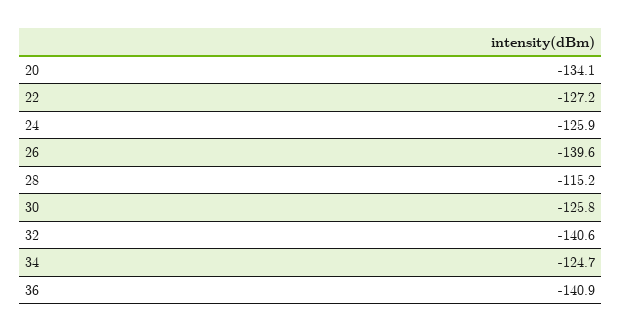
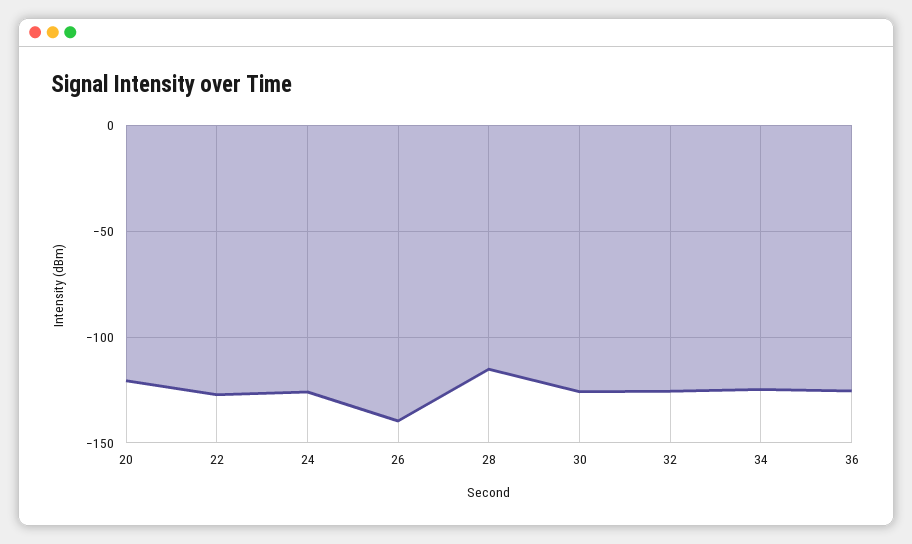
  {
-   "20": -134.1,
+   "20": -120,
    "22": -127.2,
    "24": -125.9,
    "26": -139.6,
    "28": -115.2,
    "30": -125.8,
-   "32": -140.6,
+   "32": -125,
    "34": -124.7,
-   "36": -140.9
+   "36": -125
  }

